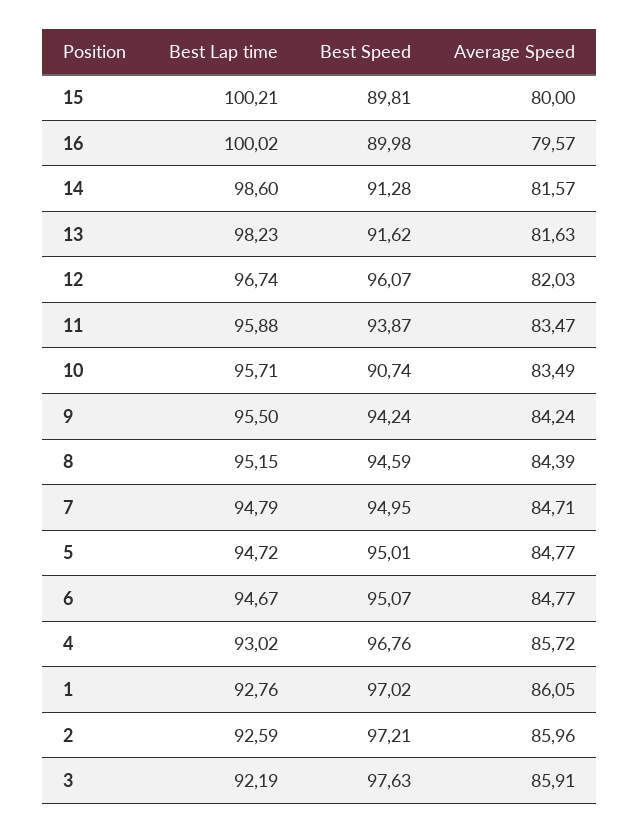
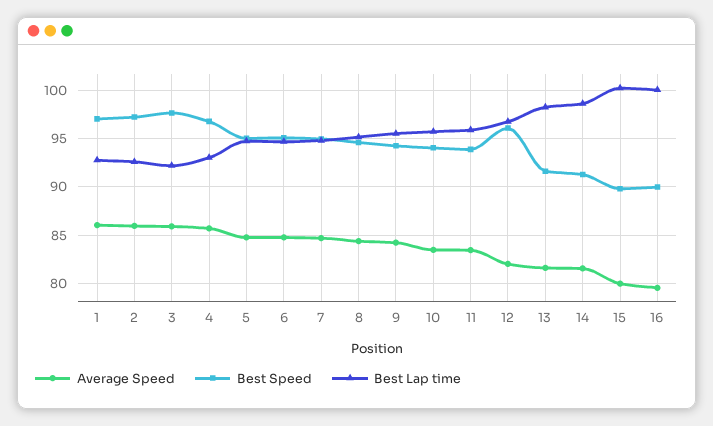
  {
    "Best Lap time": {
      "15": 100.21,
      "16": 100.02,
      "14": 98.6,
      "13": 98.23,
      "12": 96.74,
      "11": 95.88,
      "10": 95.71,
      "9": 95.5,
      "8": 95.15,
      "7": 94.79,
      "5": 94.72,
      "6": 94.67,
      "4": 93.02,
      "1": 92.76,
      "2": 92.59,
      "3": 92.19
    },
    "Best Speed": {
      "15": 89.81,
      "16": 89.98,
      "14": 91.28,
      "13": 91.62,
      "12": 96.07,
      "11": 93.87,
-     "10": 90.74,
+     "10": 94,
      "9": 94.24,
      "8": 94.59,
      "7": 94.95,
      "5": 95.01,
      "6": 95.07,
      "4": 96.76,
      "1": 97.02,
      "2": 97.21,
      "3": 97.63
    },
    "Average Speed": {
      "15": 80,
      "16": 79.57,
      "14": 81.57,
      "13": 81.63,
      "12": 82.03,
      "11": 83.47,
      "10": 83.49,
      "9": 84.24,
      "8": 84.39,
      "7": 84.71,
      "5": 84.77,
      "6": 84.77,
      "4": 85.72,
      "1": 86.05,
      "2": 85.96,
      "3": 85.91
    }
  }

